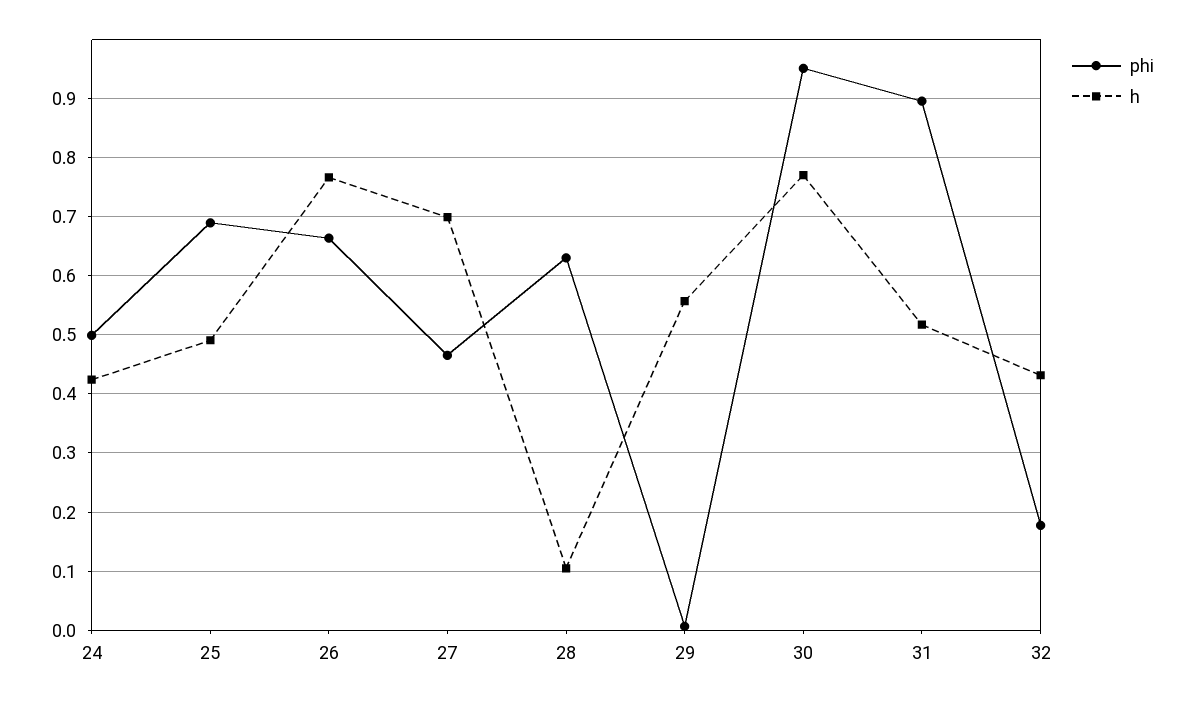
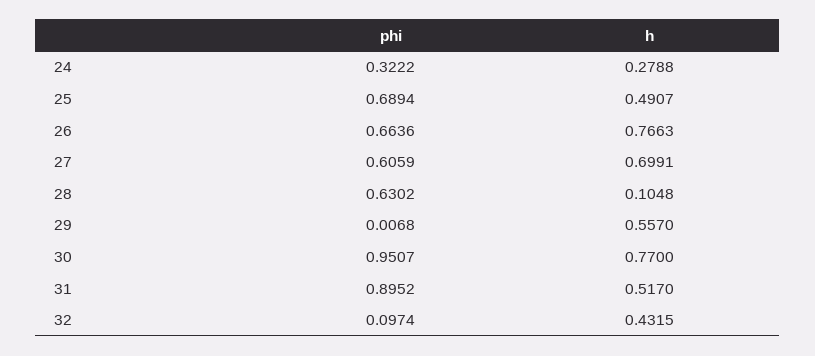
  {
    "phi": {
-     "24": 0.5,
+     "24": 0.3222,
      "25": 0.6894,
      "26": 0.6636,
-     "27": 0.46,
+     "27": 0.6059,
      "28": 0.6302,
      "29": 0.0068,
      "30": 0.9507,
      "31": 0.8952,
-     "32": 0.18
+     "32": 0.0974
    },
    "h": {
-     "24": 0.42,
+     "24": 0.2788,
      "25": 0.4907,
      "26": 0.7663,
      "27": 0.6991,
      "28": 0.1048,
      "29": 0.557,
      "30": 0.77,
      "31": 0.517,
      "32": 0.4315
    }
  }

